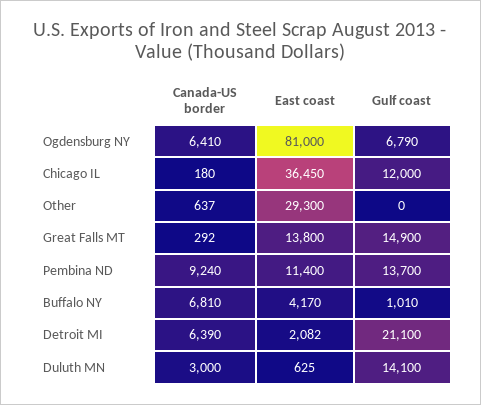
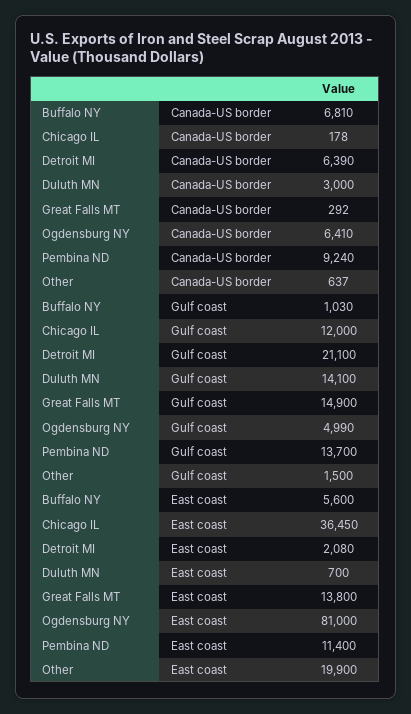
  {
    "Canada-US border": {
      "Ogdensburg NY": 6410,
-     "Chicago IL": 180,
+     "Chicago IL": 178,
      "Other": 637,
      "Great Falls MT": 292,
      "Pembina ND": 9240,
      "Buffalo NY": 6810,
      "Detroit MI": 6390,
      "Duluth MN": 3000
    },
    "East coast": {
      "Ogdensburg NY": 81000,
      "Chicago IL": 36450,
-     "Other": 29300,
+     "Other": 19900,
      "Great Falls MT": 13800,
      "Pembina ND": 11400,
-     "Buffalo NY": 4170,
+     "Buffalo NY": 5600,
-     "Detroit MI": 2082,
+     "Detroit MI": 2080,
-     "Duluth MN": 625
+     "Duluth MN": 700
    },
    "Gulf coast": {
-     "Ogdensburg NY": 6790,
+     "Ogdensburg NY": 4990,
      "Chicago IL": 12000,
-     "Other": 0,
+     "Other": 1500,
      "Great Falls MT": 14900,
      "Pembina ND": 13700,
-     "Buffalo NY": 1010,
+     "Buffalo NY": 1030,
      "Detroit MI": 21100,
      "Duluth MN": 14100
    }
  }

